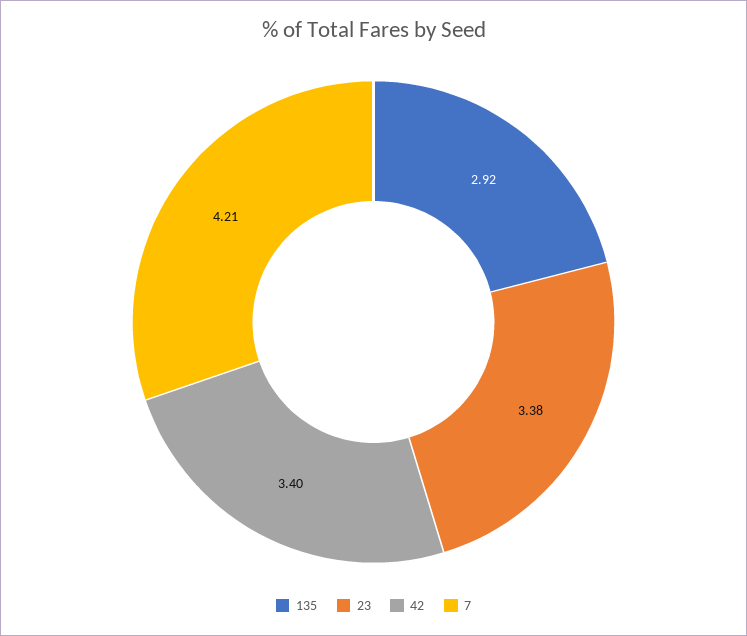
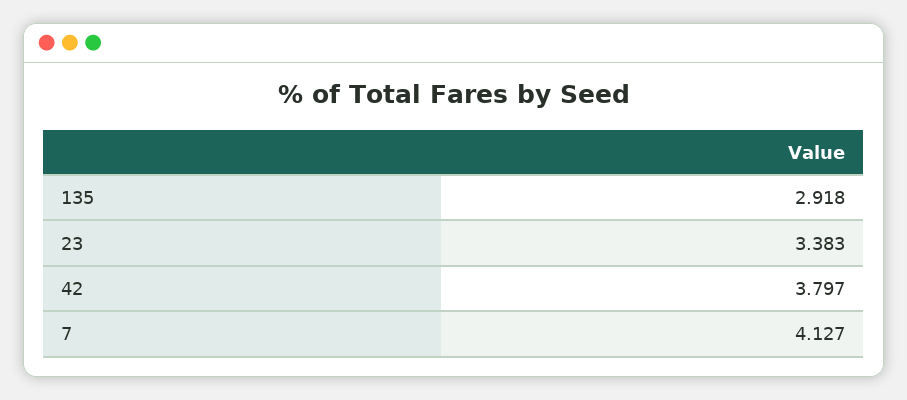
  {
    "135": 2.918,
    "23": 3.383,
-   "42": 3.4,
+   "42": 3.797,
-   "7": 4.21
+   "7": 4.127
  }

